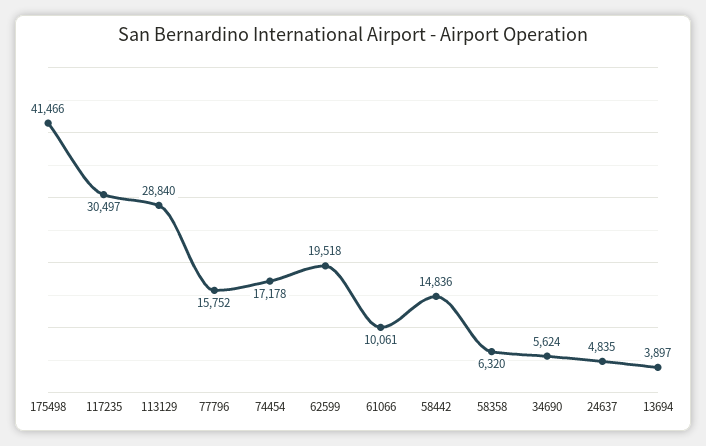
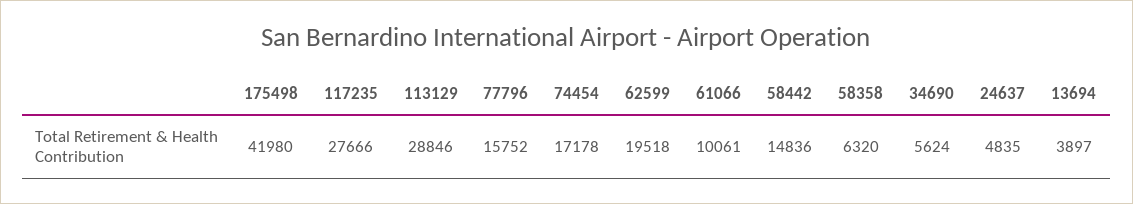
  {
-   "175498": 41466,
+   "175498": 41980,
-   "117235": 30497,
+   "117235": 27666,
-   "113129": 28840,
+   "113129": 28846,
    "77796": 15752,
    "74454": 17178,
    "62599": 19518,
    "61066": 10061,
    "58442": 14836,
    "58358": 6320,
    "34690": 5624,
    "24637": 4835,
    "13694": 3897
  }

